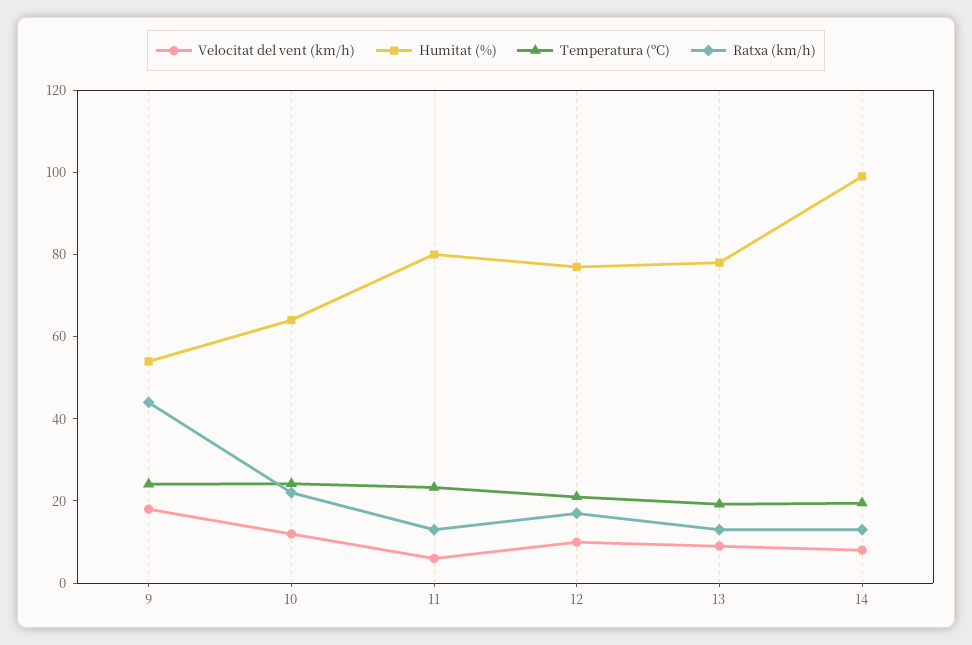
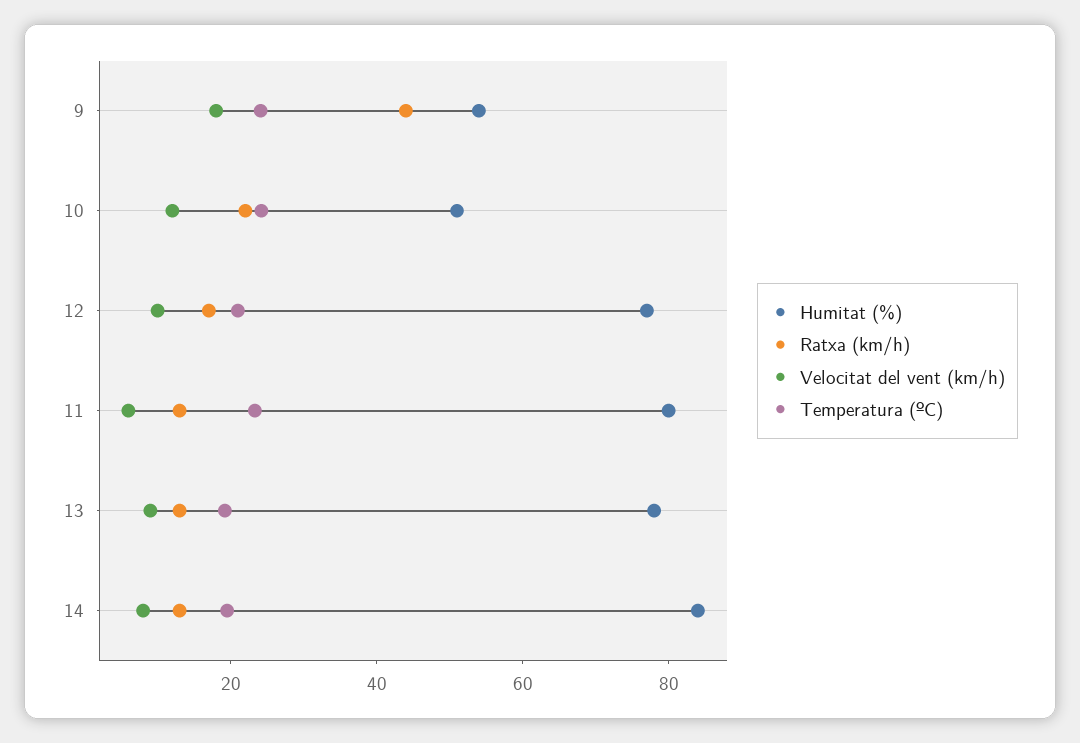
  {
    "Velocitat del vent (km/h)": {
      "9": 20,
      "10": 10,
      "11": 5,
      "12": 10,
      "13": 10,
      "14": 10
    },
    "Humitat (%)": {
      "9": 55,
-     "10": 65,
+     "10": 50,
      "11": 80,
      "12": 75,
      "13": 80,
-     "14": 100
+     "14": 85
    },
    "Temperatura (ºC)": {
      "9": 25,
      "10": 25,
      "11": 25,
      "12": 20,
      "13": 20,
      "14": 20
    },
    "Ratxa (km/h)": {
      "9": 45,
      "10": 20,
      "11": 15,
      "12": 15,
      "13": 15,
      "14": 15
    }
  }

